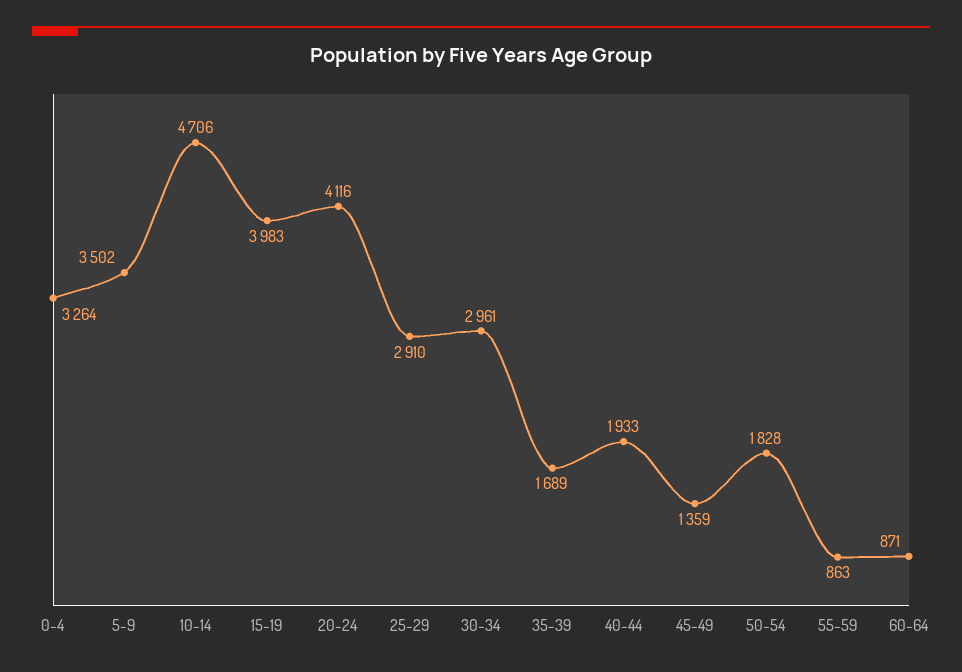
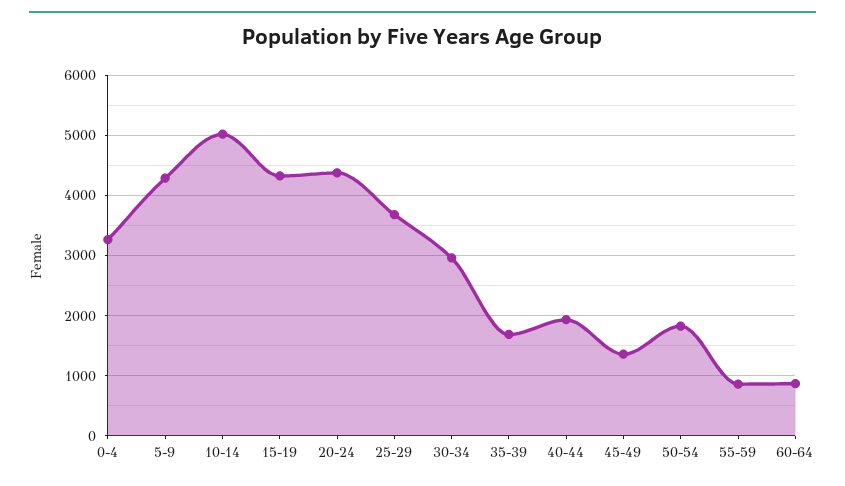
  {
    "0-4": 3264,
-   "5-9": 3502,
+   "5-9": 4300,
-   "10-14": 4706,
+   "10-14": 5000,
-   "15-19": 3983,
+   "15-19": 4300,
-   "20-24": 4116,
+   "20-24": 4400,
-   "25-29": 2910,
+   "25-29": 3700,
    "30-34": 2961,
    "35-39": 1689,
    "40-44": 1933,
    "45-49": 1359,
    "50-54": 1828,
    "55-59": 863,
    "60-64": 871
  }

